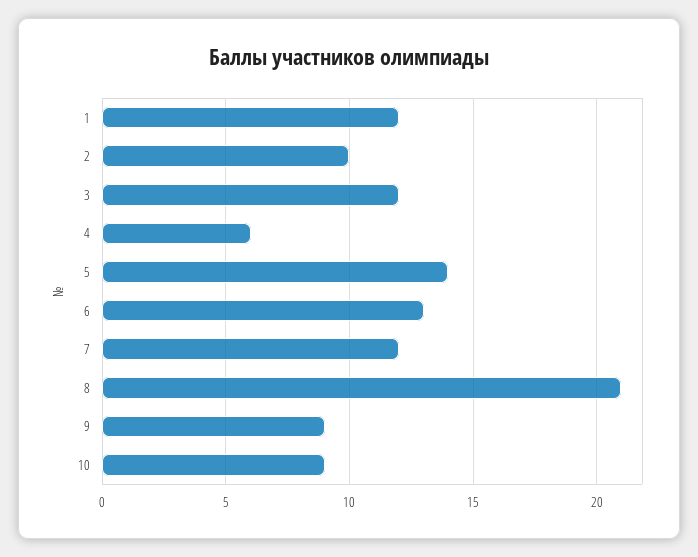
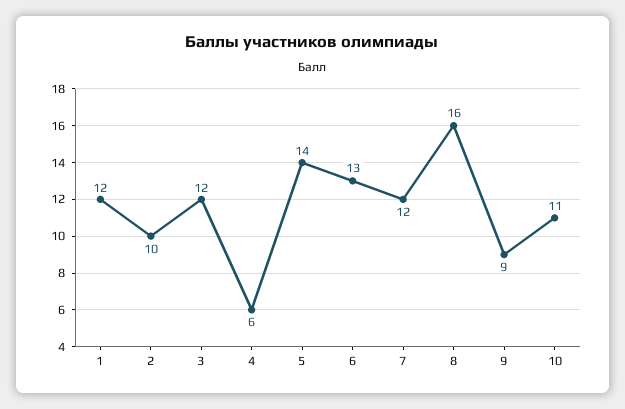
  {
    "1": 12,
    "2": 10,
    "3": 12,
    "4": 6,
    "5": 14,
    "6": 13,
    "7": 12,
-   "8": 21,
+   "8": 16,
    "9": 9,
-   "10": 9
+   "10": 11
  }

